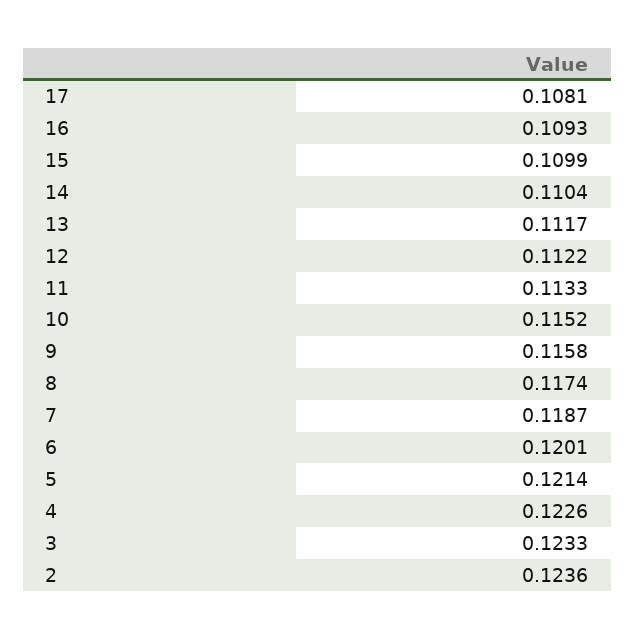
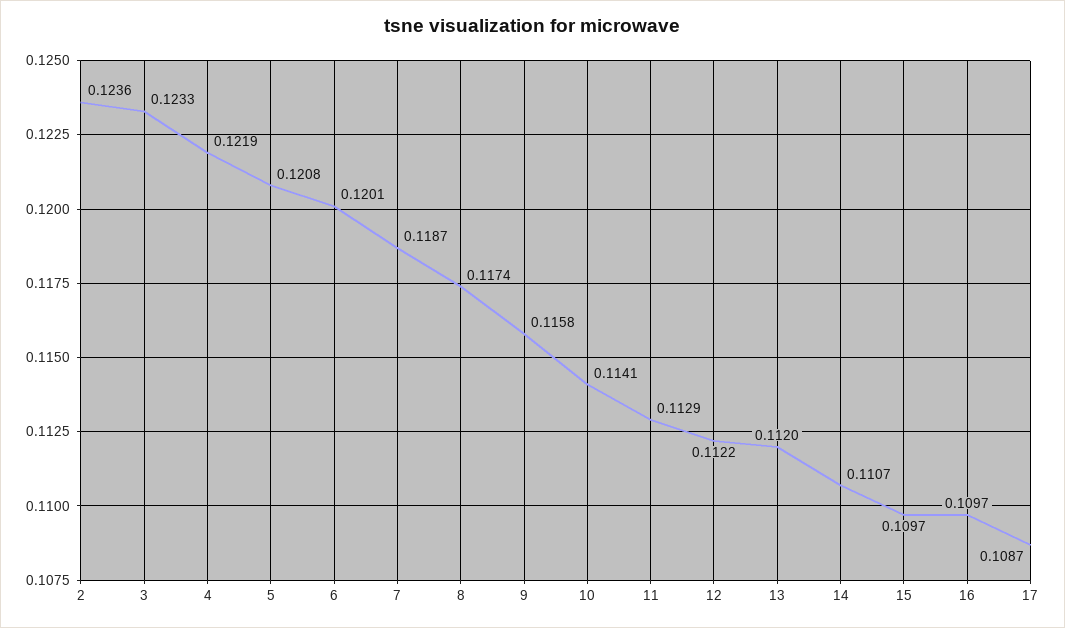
  {
-   "17": 0.1081,
+   "17": 0.1087,
-   "16": 0.1093,
+   "16": 0.1097,
-   "15": 0.1099,
+   "15": 0.1097,
-   "14": 0.1104,
+   "14": 0.1107,
-   "13": 0.1117,
+   "13": 0.112,
    "12": 0.1122,
-   "11": 0.1133,
+   "11": 0.1129,
-   "10": 0.1152,
+   "10": 0.1141,
    "9": 0.1158,
    "8": 0.1174,
    "7": 0.1187,
    "6": 0.1201,
-   "5": 0.1214,
+   "5": 0.1208,
-   "4": 0.1226,
+   "4": 0.1219,
    "3": 0.1233,
    "2": 0.1236
  }

